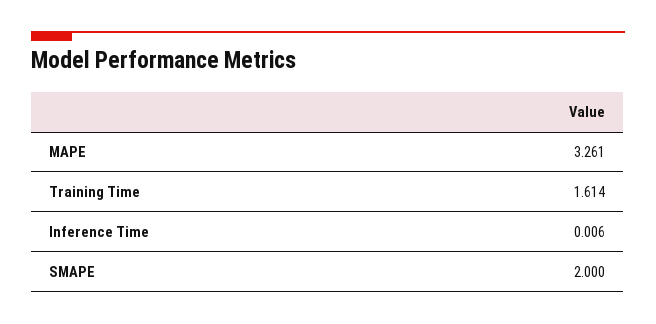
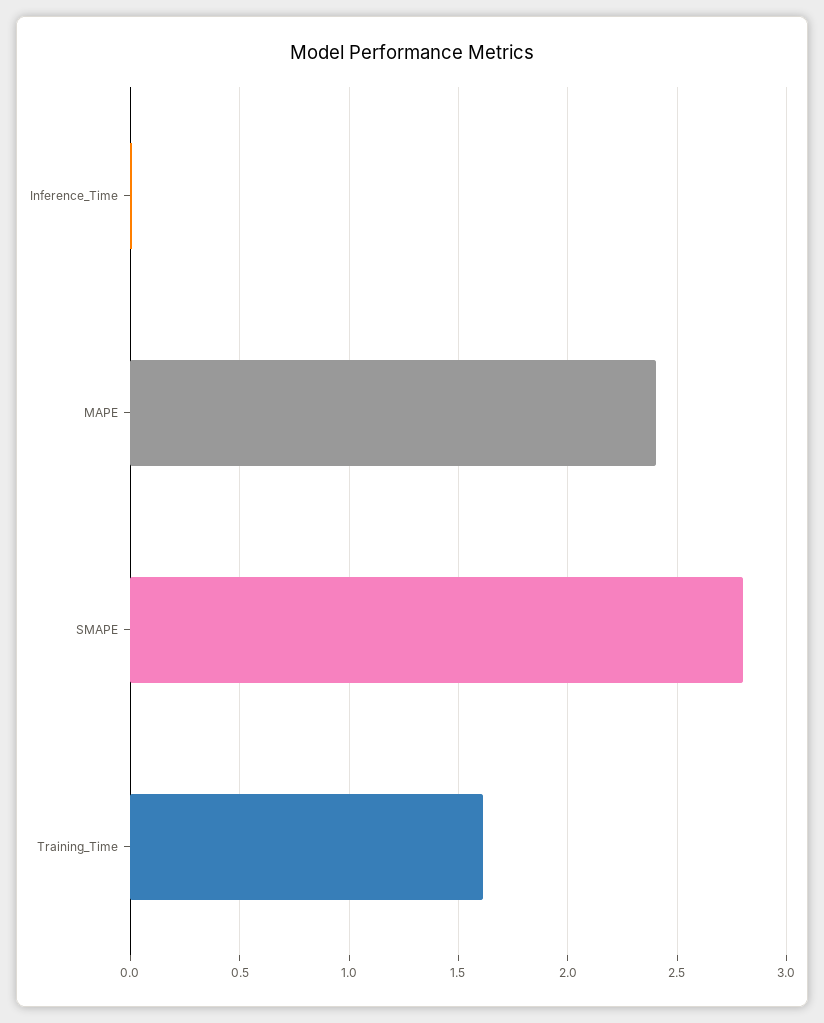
  {
-   "MAPE": 3.261,
+   "MAPE": 2.4,
    "Training Time": 1.614,
    "Inference Time": 0.006,
-   "SMAPE": 2
+   "SMAPE": 2.8
  }

